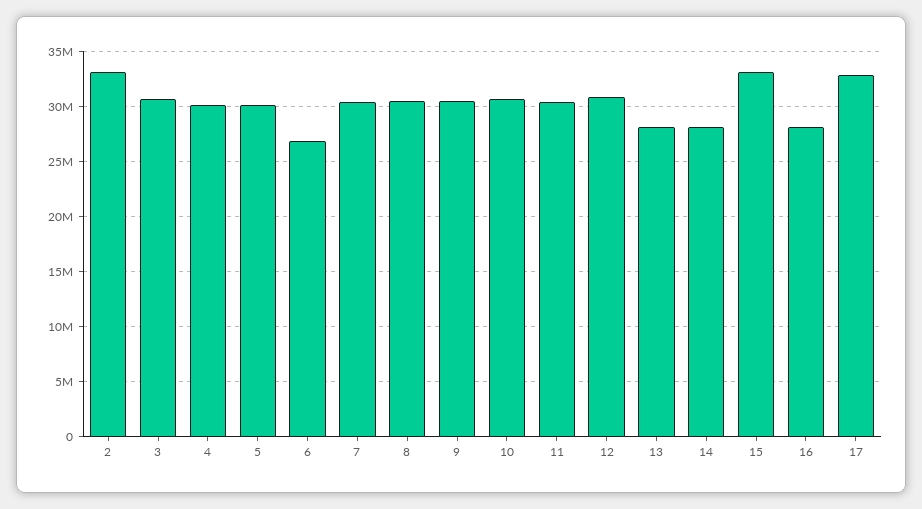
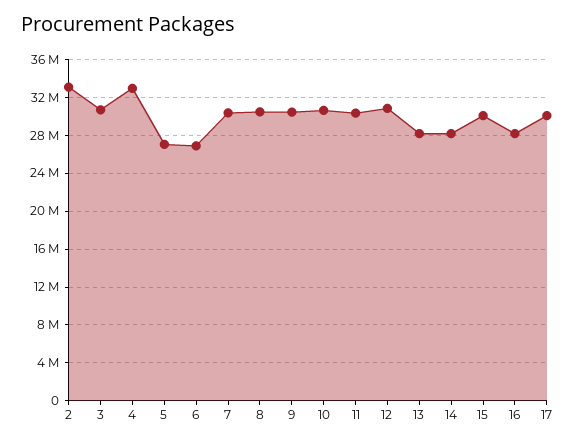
  {
    "2": 33000000,
    "3": 31000000,
-   "4": 30000000,
+   "4": 33000000,
-   "5": 30000000,
+   "5": 27000000,
    "6": 27000000,
    "7": 30000000,
    "8": 30000000,
    "9": 30000000,
    "10": 31000000,
    "11": 30000000,
    "12": 31000000,
    "13": 28000000,
    "14": 28000000,
-   "15": 33000000,
+   "15": 30000000,
    "16": 28000000,
-   "17": 33000000
+   "17": 30000000
  }

